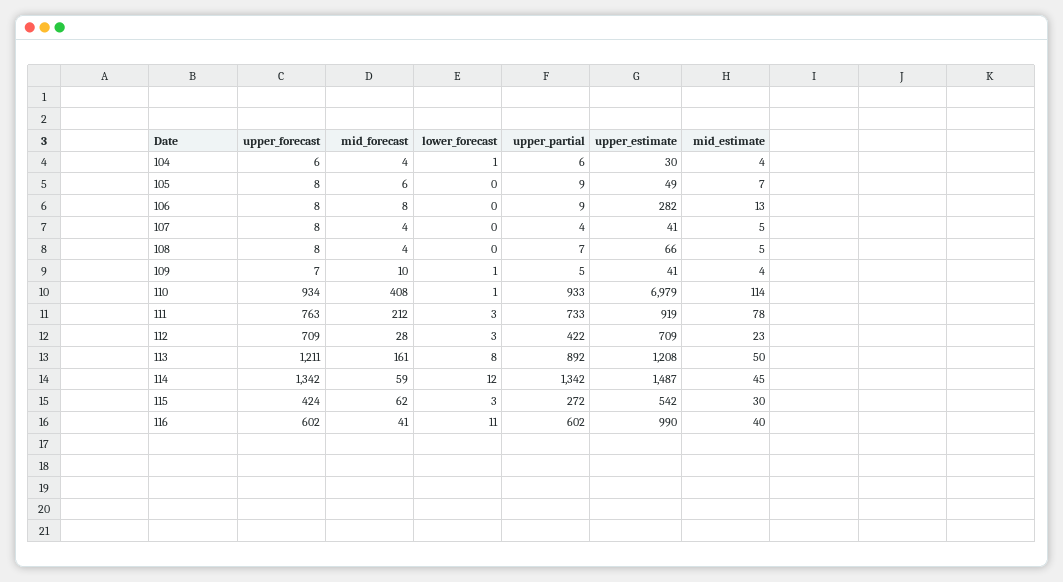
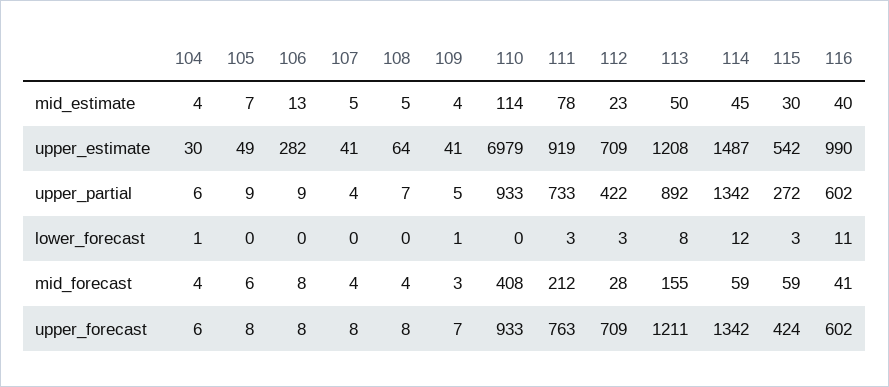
  {
    "upper_forecast": {
      "104": 6,
      "105": 8,
      "106": 8,
      "107": 8,
      "108": 8,
      "109": 7,
-     "110": 934,
+     "110": 933,
      "111": 763,
      "112": 709,
      "113": 1211,
      "114": 1342,
      "115": 424,
      "116": 602
    },
    "mid_forecast": {
      "104": 4,
      "105": 6,
      "106": 8,
      "107": 4,
      "108": 4,
-     "109": 10,
+     "109": 3,
      "110": 408,
      "111": 212,
      "112": 28,
-     "113": 161,
+     "113": 155,
      "114": 59,
-     "115": 62,
+     "115": 59,
      "116": 41
    },
    "lower_forecast": {
      "104": 1,
      "105": 0,
      "106": 0,
      "107": 0,
      "108": 0,
      "109": 1,
-     "110": 1,
+     "110": 0,
      "111": 3,
      "112": 3,
      "113": 8,
      "114": 12,
      "115": 3,
      "116": 11
    },
    "upper_partial": {
      "104": 6,
      "105": 9,
      "106": 9,
      "107": 4,
      "108": 7,
      "109": 5,
      "110": 933,
      "111": 733,
      "112": 422,
      "113": 892,
      "114": 1342,
      "115": 272,
      "116": 602
    },
    "upper_estimate": {
      "104": 30,
      "105": 49,
      "106": 282,
      "107": 41,
-     "108": 66,
+     "108": 64,
      "109": 41,
      "110": 6979,
      "111": 919,
      "112": 709,
      "113": 1208,
      "114": 1487,
      "115": 542,
      "116": 990
    },
    "mid_estimate": {
      "104": 4,
      "105": 7,
      "106": 13,
      "107": 5,
      "108": 5,
      "109": 4,
      "110": 114,
      "111": 78,
      "112": 23,
      "113": 50,
      "114": 45,
      "115": 30,
      "116": 40
    }
  }

